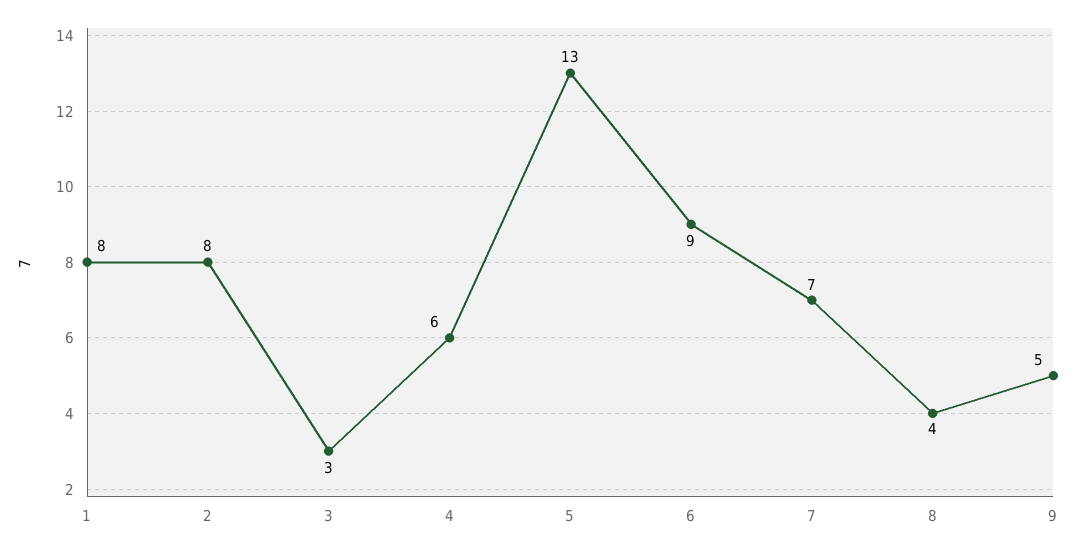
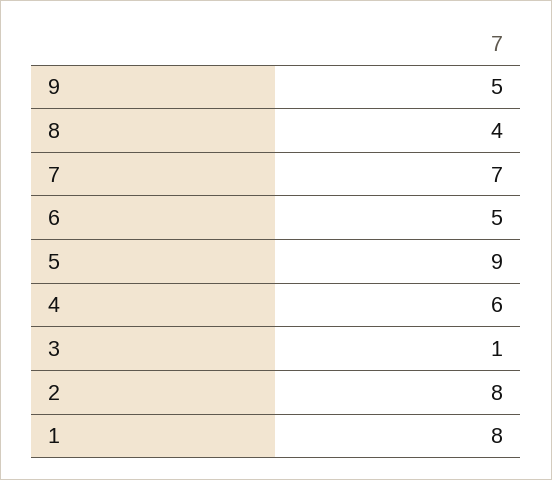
  {
    "1": 8,
    "2": 8,
-   "3": 3,
+   "3": 1,
    "4": 6,
-   "5": 13,
+   "5": 9,
-   "6": 9,
+   "6": 5,
    "7": 7,
    "8": 4,
    "9": 5
  }

